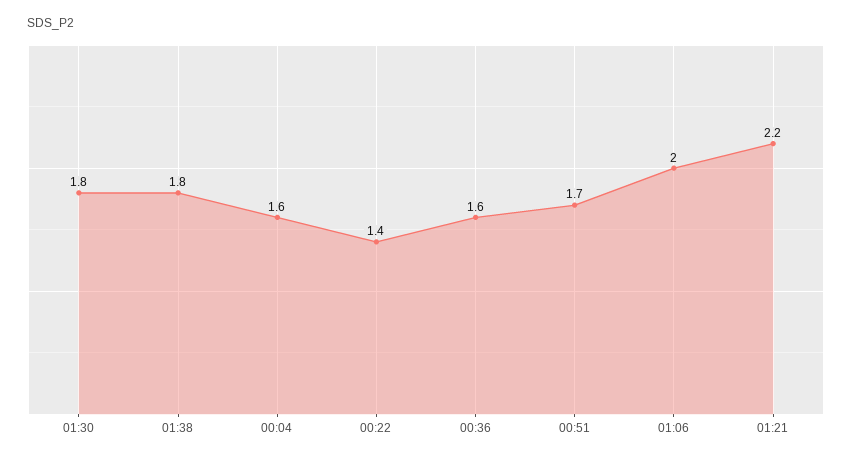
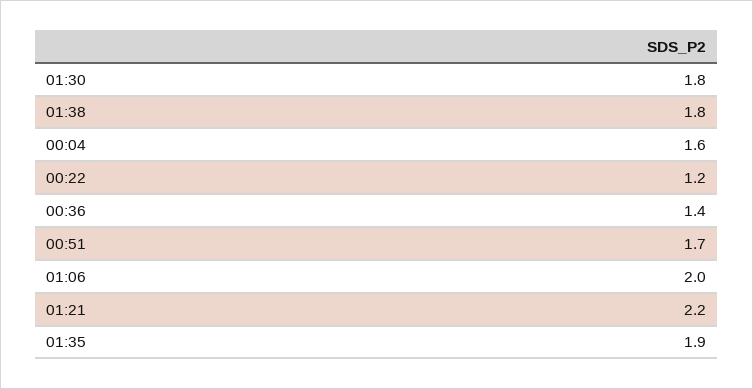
  {
    "01:30": 1.8,
    "01:38": 1.8,
    "00:04": 1.6,
-   "00:22": 1.4,
+   "00:22": 1.2,
-   "00:36": 1.6,
+   "00:36": 1.4,
    "00:51": 1.7,
    "01:06": 2,
-   "01:21": 2.2
+   "01:21": 2.2,
+   "01:35": 1.9
  }

